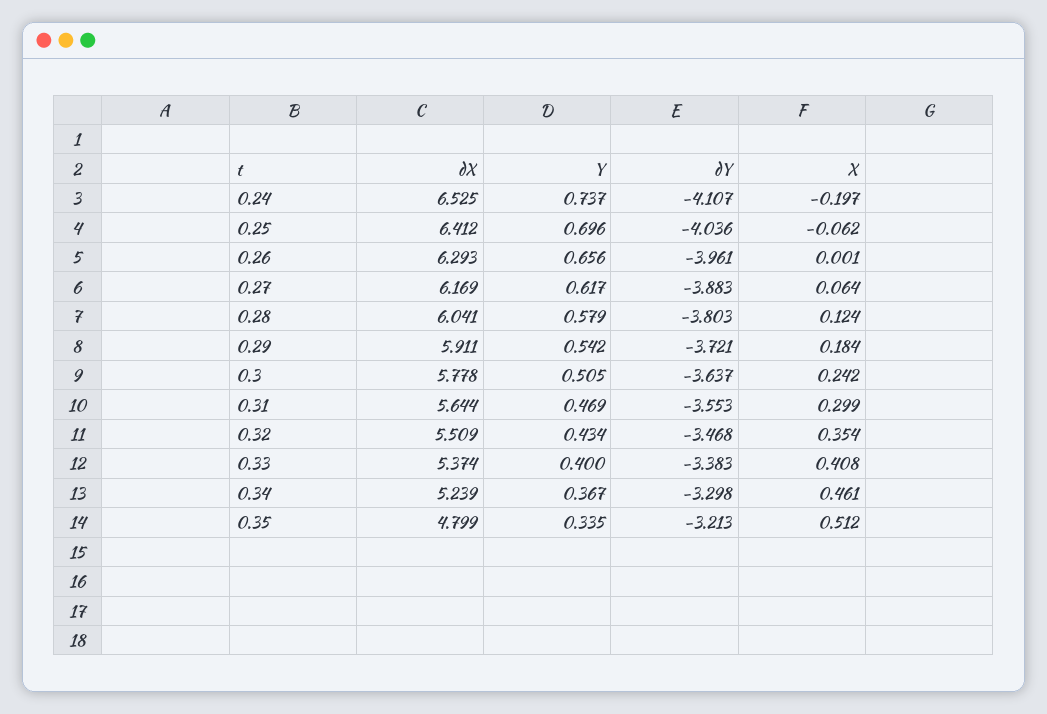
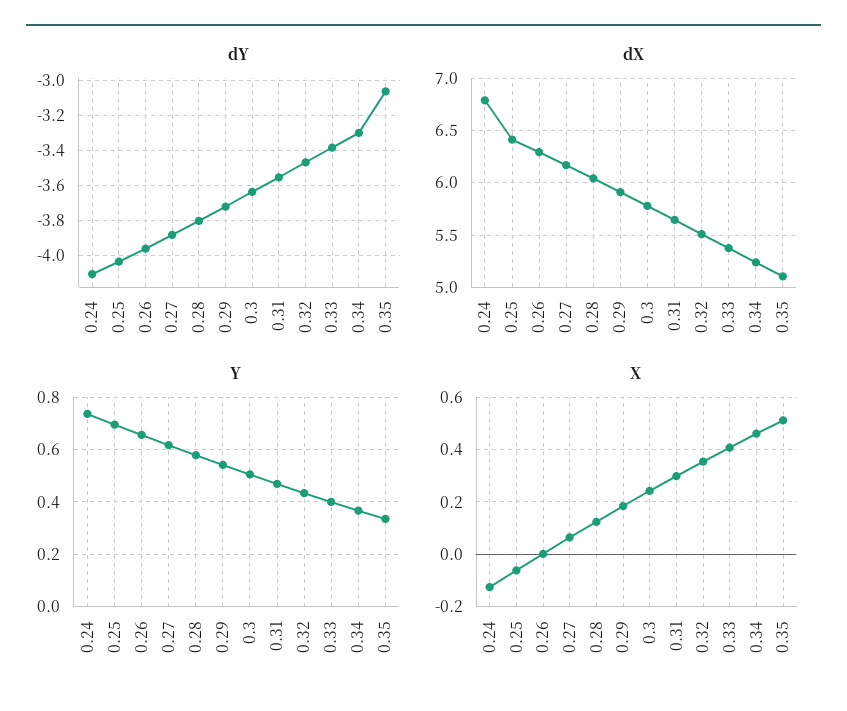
  {
    "dX": {
-     "0.24": 6.525,
+     "0.24": 6.8,
      "0.25": 6.412,
      "0.26": 6.293,
      "0.27": 6.169,
      "0.28": 6.041,
      "0.29": 5.911,
      "0.3": 5.778,
      "0.31": 5.644,
      "0.32": 5.509,
      "0.33": 5.374,
      "0.34": 5.239,
-     "0.35": 4.799
+     "0.35": 5.1
    },
    "Y": {
      "0.24": 0.737,
      "0.25": 0.696,
      "0.26": 0.656,
      "0.27": 0.617,
      "0.28": 0.579,
      "0.29": 0.542,
      "0.3": 0.505,
      "0.31": 0.469,
      "0.32": 0.434,
      "0.33": 0.4,
      "0.34": 0.367,
      "0.35": 0.335
    },
    "dY": {
      "0.24": -4.107,
      "0.25": -4.036,
      "0.26": -3.961,
      "0.27": -3.883,
      "0.28": -3.803,
      "0.29": -3.721,
      "0.3": -3.637,
      "0.31": -3.553,
      "0.32": -3.468,
      "0.33": -3.383,
      "0.34": -3.298,
-     "0.35": -3.213
+     "0.35": -3.05
    },
    "X": {
-     "0.24": -0.197,
+     "0.24": -0.125,
      "0.25": -0.062,
      "0.26": 0.001,
      "0.27": 0.064,
      "0.28": 0.124,
      "0.29": 0.184,
      "0.3": 0.242,
      "0.31": 0.299,
      "0.32": 0.354,
      "0.33": 0.408,
      "0.34": 0.461,
      "0.35": 0.512
    }
  }

